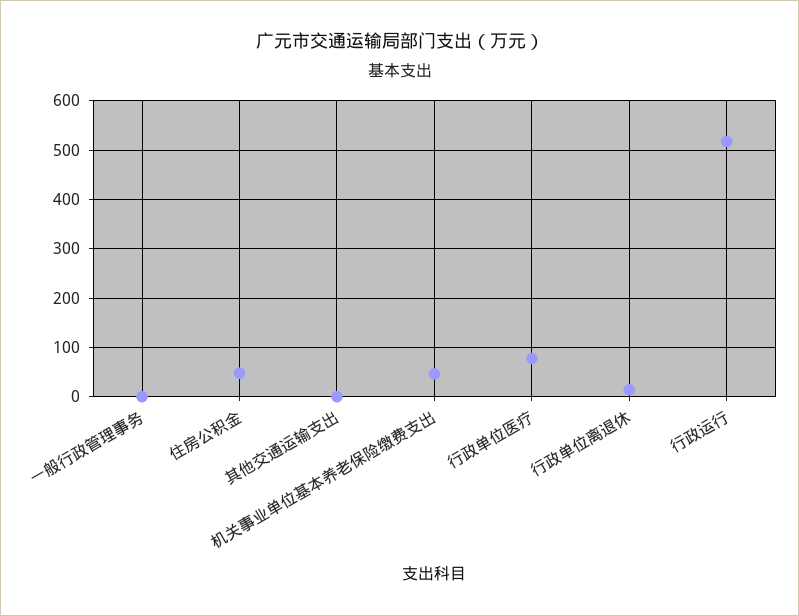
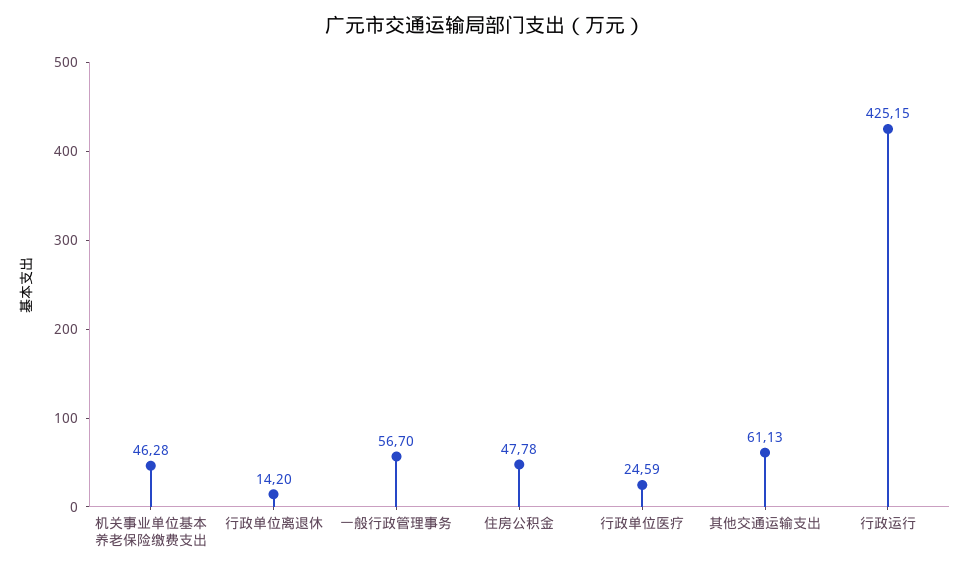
  {
-   "一般行政管理事务": 0,
+   "一般行政管理事务": 56.7,
    "住房公积金": 47.78,
-   "其他交通运输支出": 0,
+   "其他交通运输支出": 61.13,
    "机关事业单位基本养老保险缴费支出": 46.28,
-   "行政单位医疗": 80,
+   "行政单位医疗": 24.59,
    "行政单位离退休": 14.2,
-   "行政运行": 520
+   "行政运行": 425.15
  }

